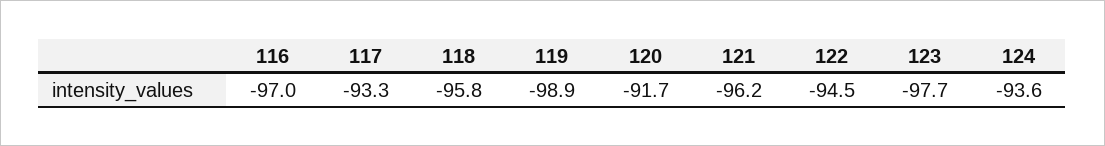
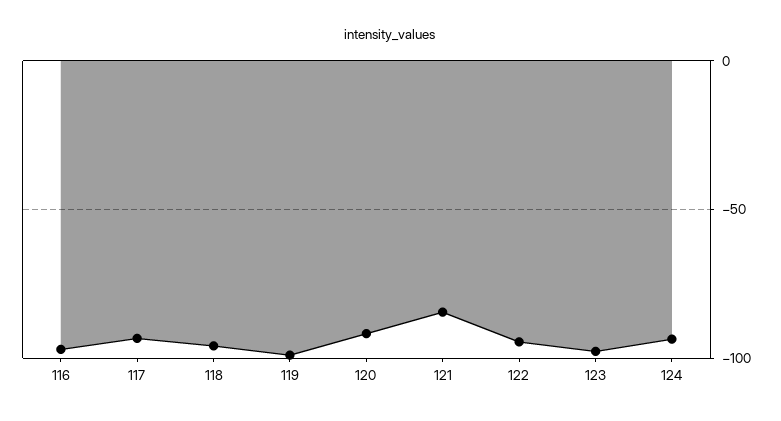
  {
    "116": -97,
    "117": -93.3,
    "118": -95.8,
    "119": -98.9,
    "120": -91.7,
-   "121": -96.2,
+   "121": -85,
    "122": -94.5,
    "123": -97.7,
    "124": -93.6
  }

